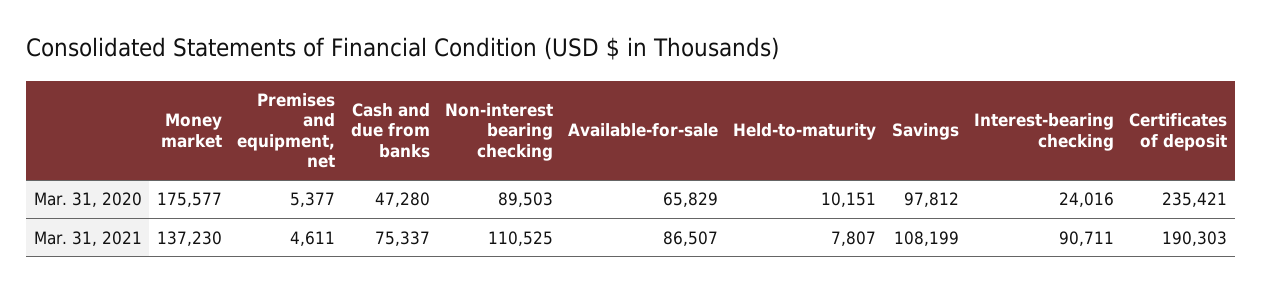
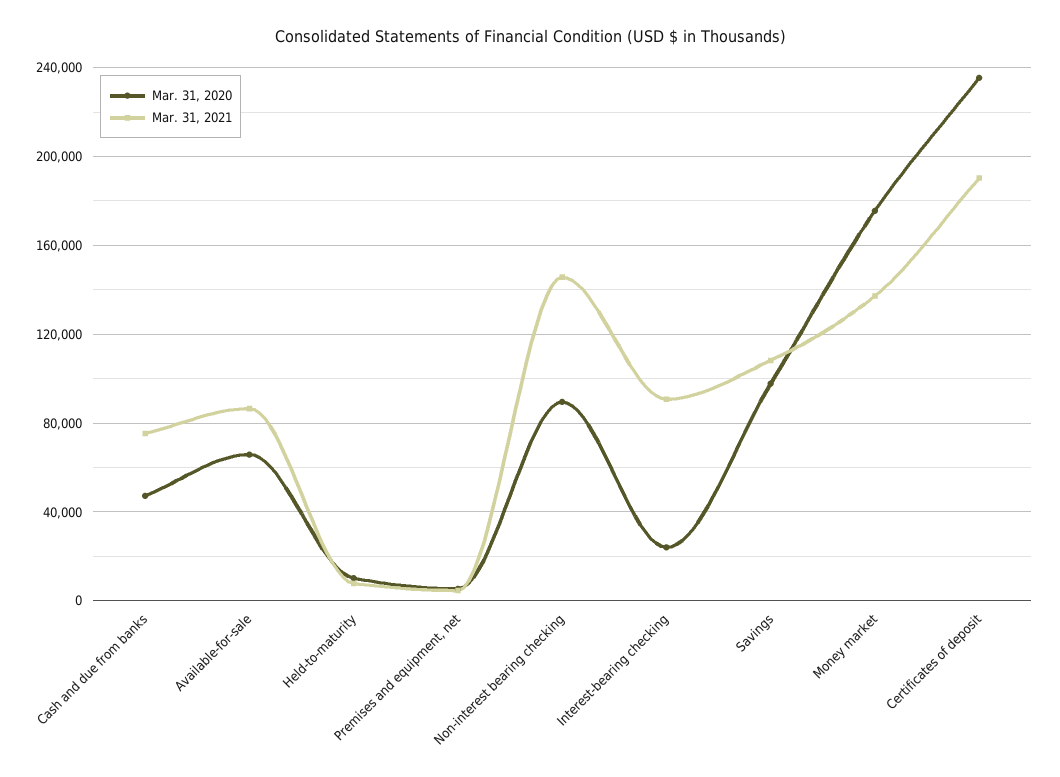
  {
    "Mar. 31, 2020": {
      "Money market": 175577,
      "Premises and equipment, net": 5377,
      "Cash and due from banks": 47280,
      "Non-interest bearing checking": 89503,
      "Available-for-sale": 65829,
      "Held-to-maturity": 10151,
      "Savings": 97812,
      "Interest-bearing checking": 24016,
      "Certificates of deposit": 235421
    },
    "Mar. 31, 2021": {
      "Money market": 137230,
      "Premises and equipment, net": 4611,
      "Cash and due from banks": 75337,
-     "Non-interest bearing checking": 110525,
+     "Non-interest bearing checking": 145000,
      "Available-for-sale": 86507,
      "Held-to-maturity": 7807,
      "Savings": 108199,
      "Interest-bearing checking": 90711,
      "Certificates of deposit": 190303
    }
  }

